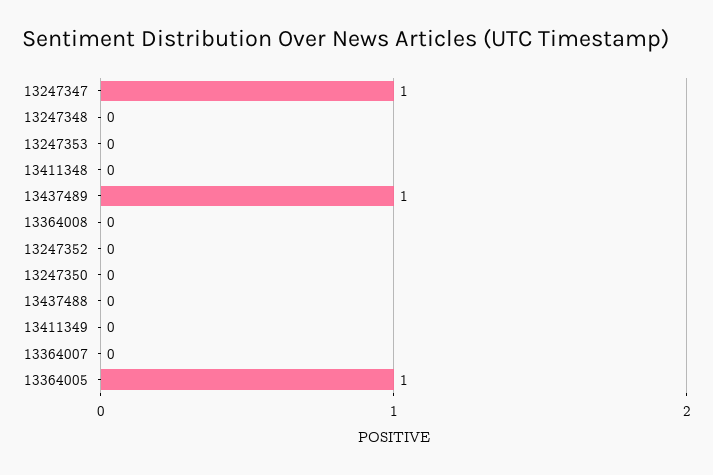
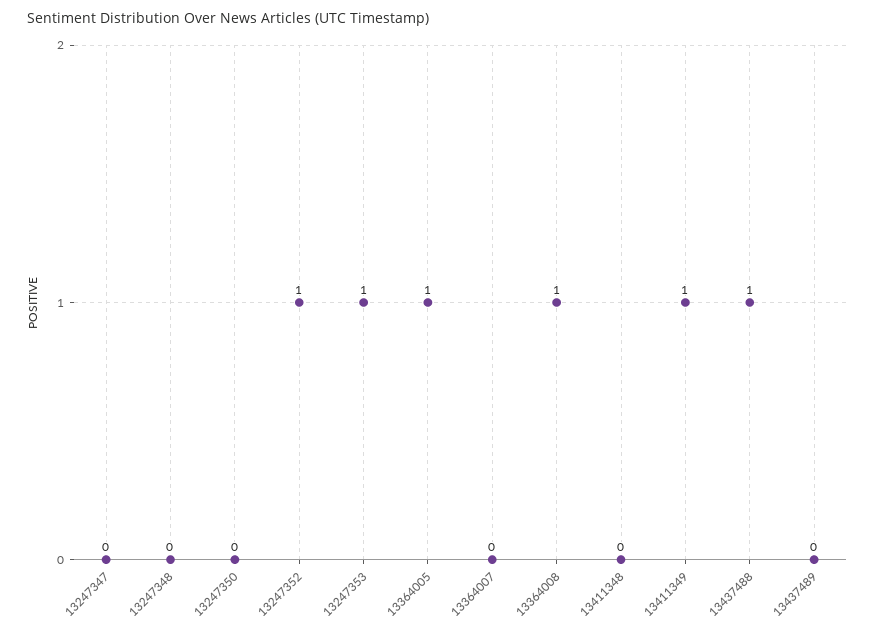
  {
-   "13247347": 1,
+   "13247347": 0,
    "13247348": 0,
-   "13247353": 0,
+   "13247353": 1,
    "13411348": 0,
-   "13437489": 1,
+   "13437489": 0,
-   "13364008": 0,
+   "13364008": 1,
-   "13247352": 0,
+   "13247352": 1,
    "13247350": 0,
-   "13437488": 0,
+   "13437488": 1,
-   "13411349": 0,
+   "13411349": 1,
    "13364007": 0,
    "13364005": 1
  }

